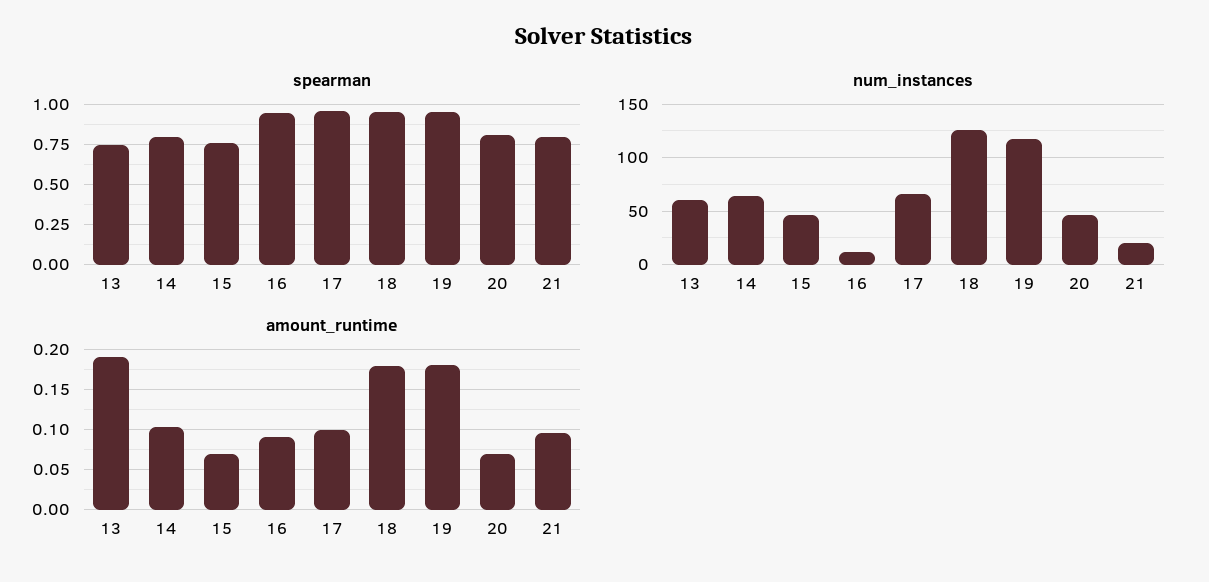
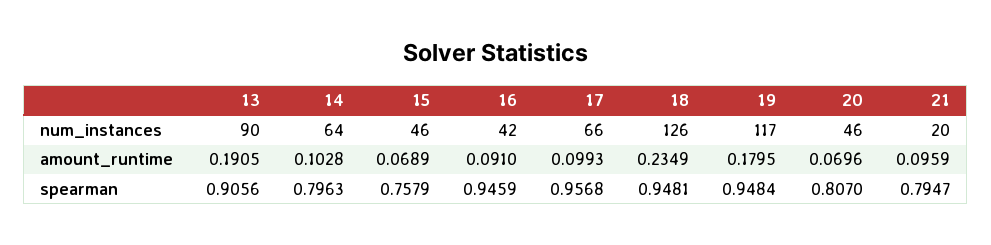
  {
    "spearman": {
-     "13": 0.75,
+     "13": 0.9056,
      "14": 0.7963,
      "15": 0.7579,
      "16": 0.9459,
      "17": 0.9568,
      "18": 0.9481,
      "19": 0.9484,
      "20": 0.807,
      "21": 0.7947
    },
    "num_instances": {
-     "13": 60,
+     "13": 90,
      "14": 64,
      "15": 46,
-     "16": 10,
+     "16": 42,
      "17": 66,
      "18": 126,
      "19": 117,
      "20": 46,
      "21": 20
    },
    "amount_runtime": {
      "13": 0.1905,
      "14": 0.1028,
      "15": 0.0689,
      "16": 0.091,
      "17": 0.0993,
-     "18": 0.18,
+     "18": 0.2349,
      "19": 0.1795,
      "20": 0.0696,
      "21": 0.0959
    }
  }

